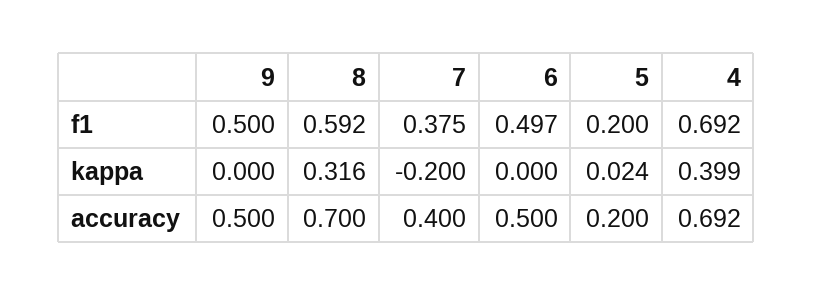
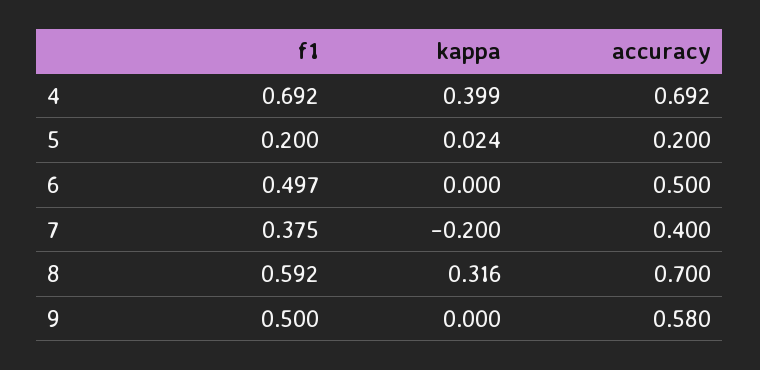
  {
    "9": {
      "f1": 0.5,
      "kappa": 0,
-     "accuracy": 0.5
+     "accuracy": 0.58
    },
    "8": {
      "f1": 0.592,
      "kappa": 0.316,
      "accuracy": 0.7
    },
    "7": {
      "f1": 0.375,
      "kappa": -0.2,
      "accuracy": 0.4
    },
    "6": {
      "f1": 0.497,
      "kappa": 0,
      "accuracy": 0.5
    },
    "5": {
      "f1": 0.2,
      "kappa": 0.024,
      "accuracy": 0.2
    },
    "4": {
      "f1": 0.692,
      "kappa": 0.399,
      "accuracy": 0.692
    }
  }

